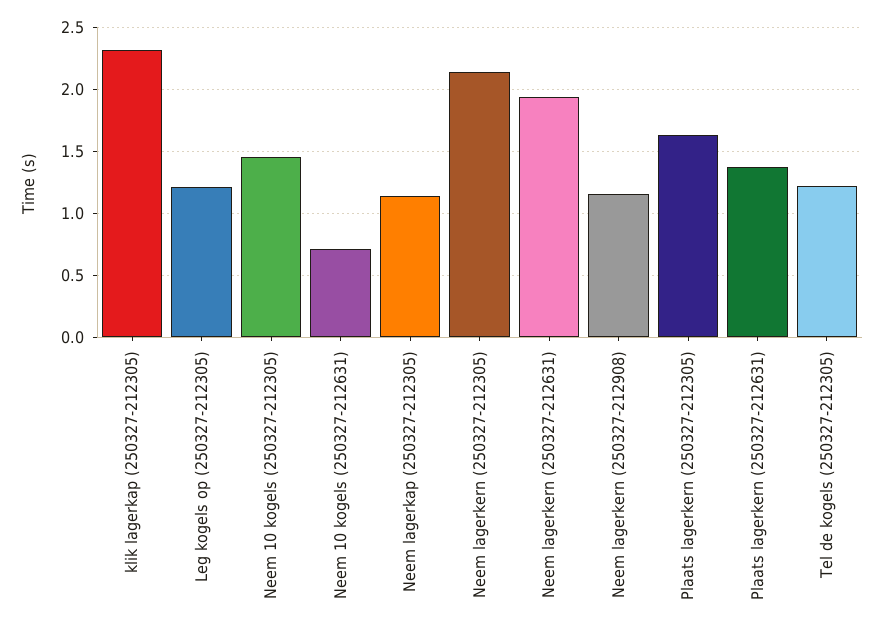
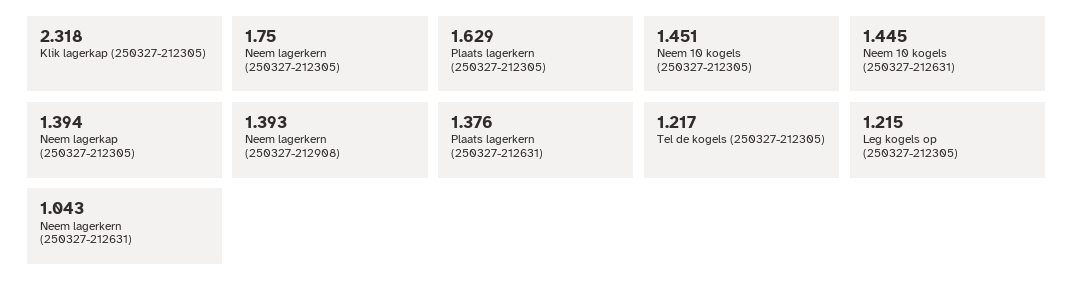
  {
    "klik lagerkap (250327-212305)": 2.318,
    "Leg kogels op (250327-212305)": 1.215,
    "Neem 10 kogels (250327-212305)": 1.451,
-   "Neem 10 kogels (250327-212631)": 0.7,
+   "Neem 10 kogels (250327-212631)": 1.445,
-   "Neem lagerkap (250327-212305)": 1.15,
+   "Neem lagerkap (250327-212305)": 1.394,
-   "Neem lagerkern (250327-212305)": 2.15,
+   "Neem lagerkern (250327-212305)": 1.75,
-   "Neem lagerkern (250327-212631)": 1.95,
+   "Neem lagerkern (250327-212631)": 1.043,
-   "Neem lagerkern (250327-212908)": 1.15,
+   "Neem lagerkern (250327-212908)": 1.393,
    "Plaats lagerkern (250327-212305)": 1.629,
    "Plaats lagerkern (250327-212631)": 1.376,
    "Tel de kogels (250327-212305)": 1.217
  }

